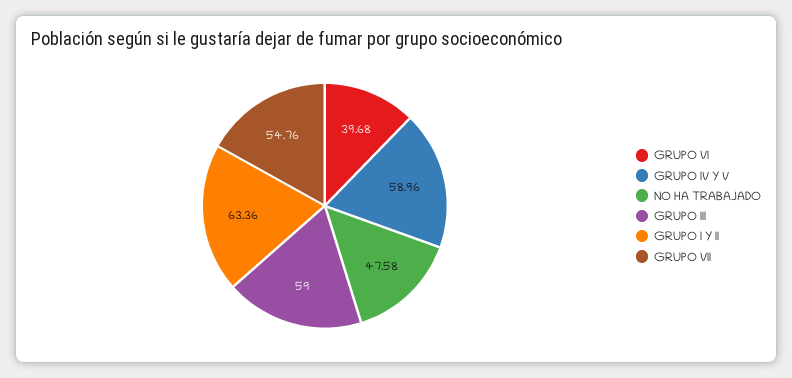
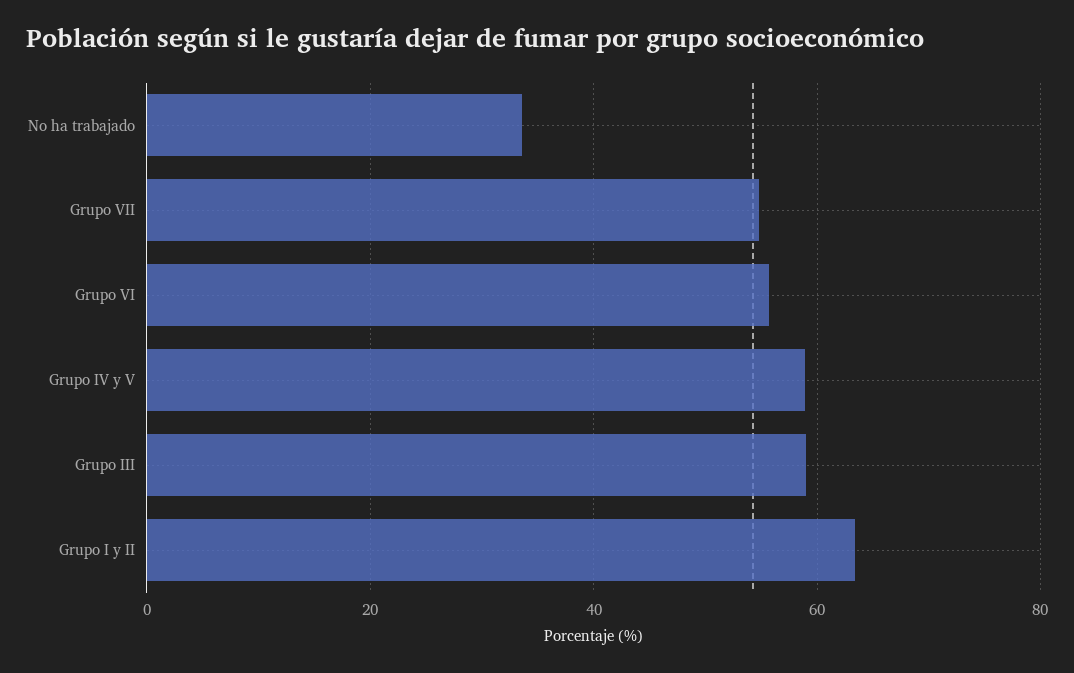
  {
-   "GRUPO VI": 39.68,
+   "GRUPO VI": 56,
    "GRUPO IV Y V": 58.96,
-   "NO HA TRABAJADO": 47.58,
+   "NO HA TRABAJADO": 34,
    "GRUPO III": 59,
    "GRUPO I Y II": 63.36,
    "GRUPO VII": 54.76
  }

